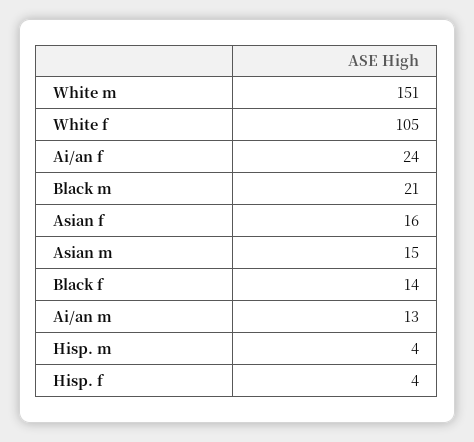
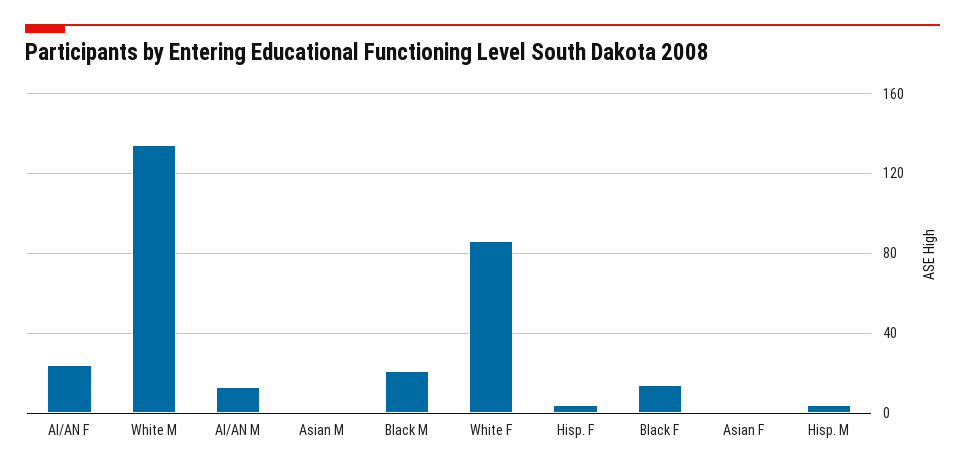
  {
-   "White m": 151,
+   "White m": 135,
-   "White f": 105,
+   "White f": 85,
    "Ai/an f": 24,
    "Black m": 21,
-   "Asian f": 16,
+   "Asian f": 0,
-   "Asian m": 15,
+   "Asian m": 0,
    "Black f": 14,
    "Ai/an m": 13,
    "Hisp. m": 4,
    "Hisp. f": 4
  }

